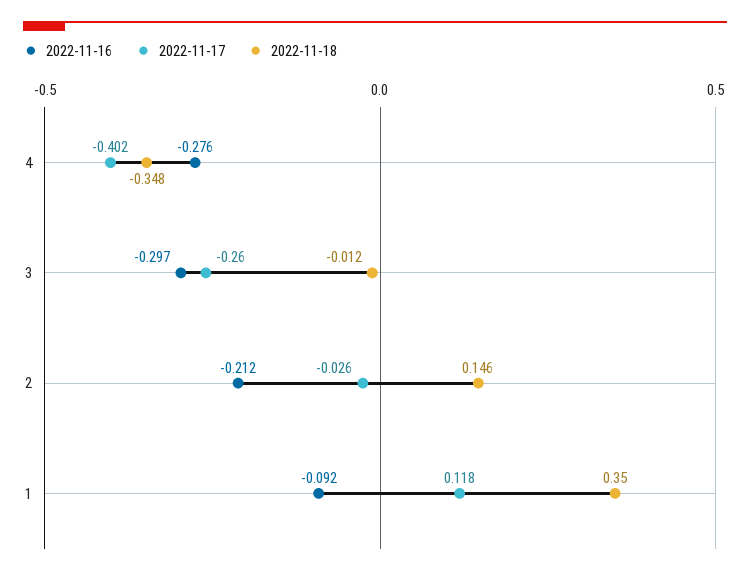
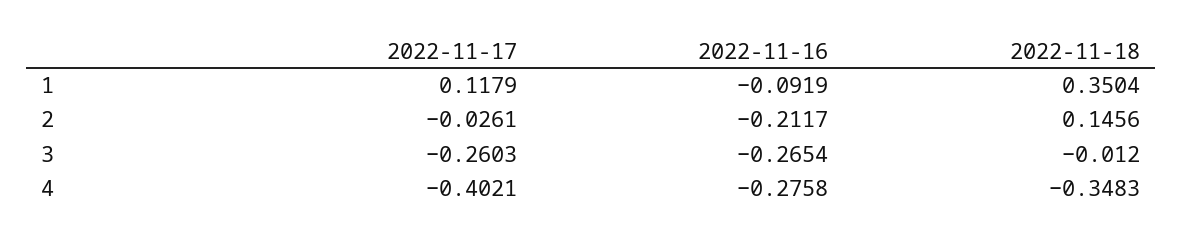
  {
    "2022-11-16": {
      "4": -0.2758,
-     "3": -0.297,
+     "3": -0.2654,
      "2": -0.2117,
      "1": -0.0919
    },
    "2022-11-17": {
      "4": -0.4021,
      "3": -0.2603,
      "2": -0.0261,
      "1": 0.1179
    },
    "2022-11-18": {
      "4": -0.3483,
      "3": -0.012,
      "2": 0.1456,
      "1": 0.3504
    }
  }

